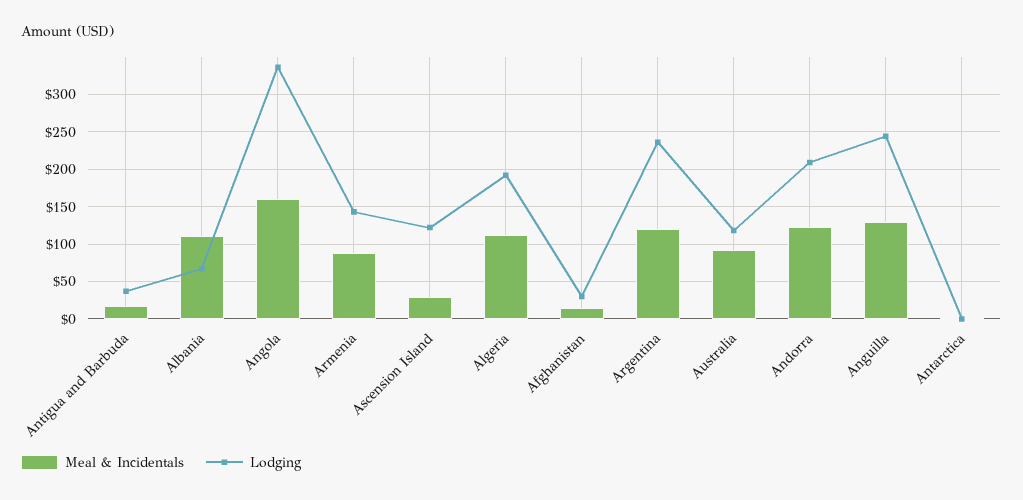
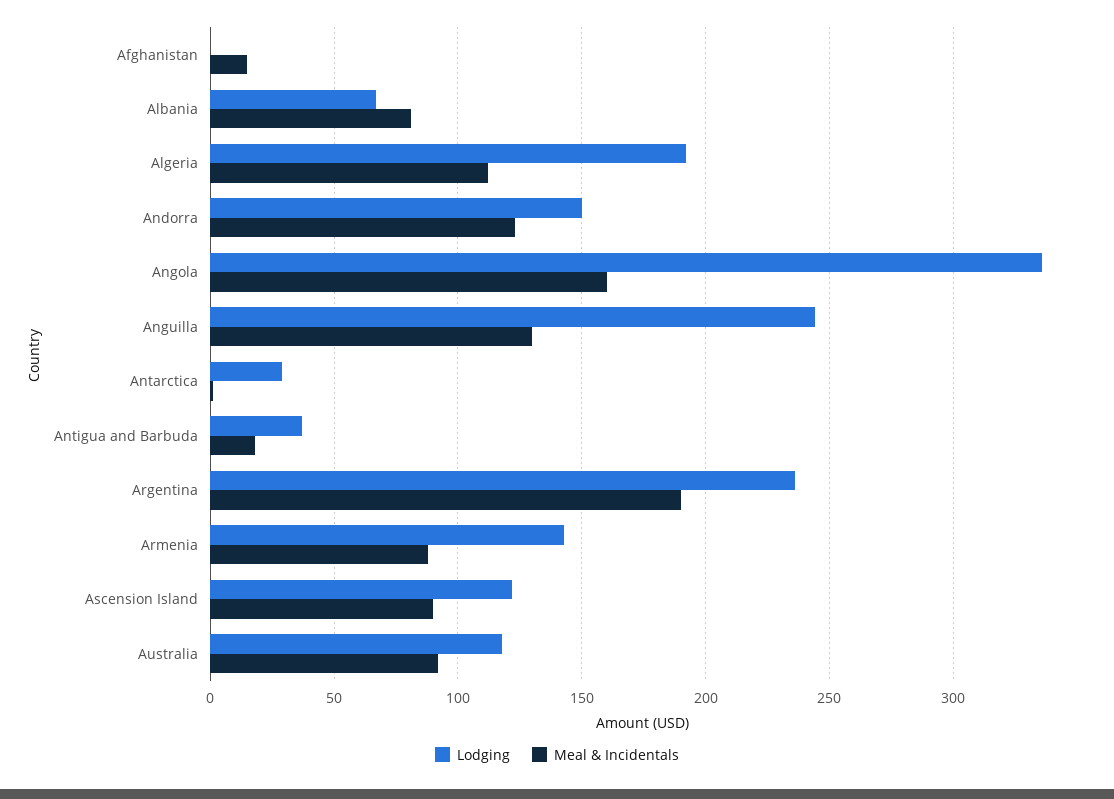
  {
    "Meal & Incidentals": {
      "Antigua and Barbuda": 20,
-     "Albania": 110,
+     "Albania": 80,
      "Angola": 160,
      "Armenia": 90,
-     "Ascension Island": 30,
+     "Ascension Island": 90,
      "Algeria": 110,
      "Afghanistan": 15,
-     "Argentina": 120,
+     "Argentina": 190,
      "Australia": 90,
      "Andorra": 125,
      "Anguilla": 130,
      "Antarctica": 0
    },
    "Lodging": {
      "Antigua and Barbuda": 35,
      "Albania": 65,
      "Angola": 335,
      "Armenia": 145,
      "Ascension Island": 120,
      "Algeria": 190,
-     "Afghanistan": 30,
+     "Afghanistan": 0,
      "Argentina": 235,
      "Australia": 120,
-     "Andorra": 210,
+     "Andorra": 150,
      "Anguilla": 245,
-     "Antarctica": 0
+     "Antarctica": 30
    }
  }

